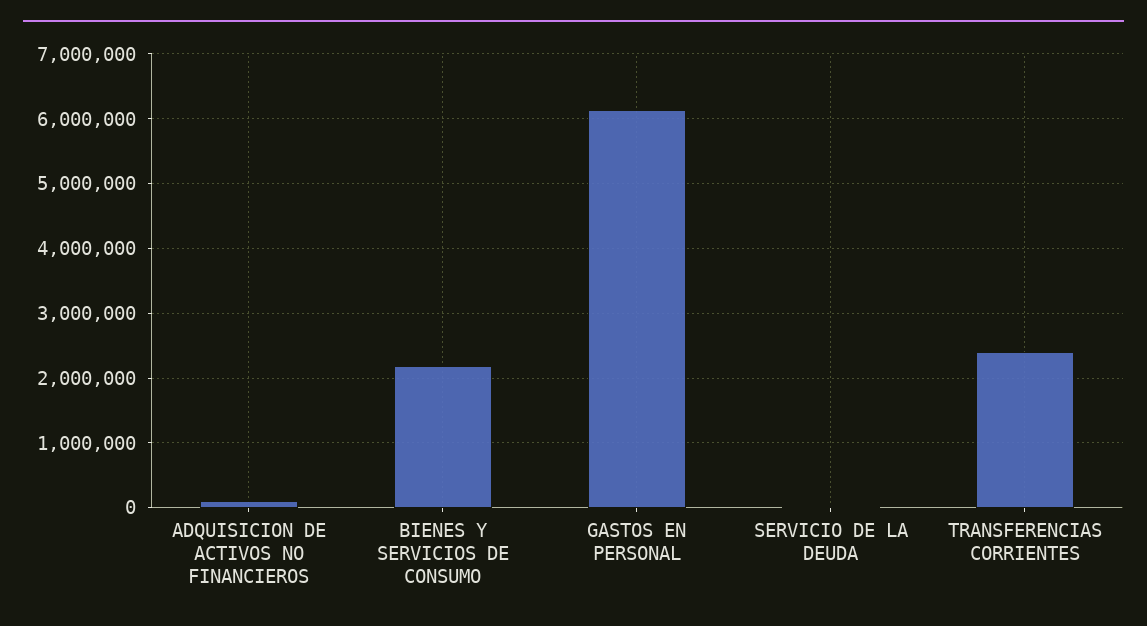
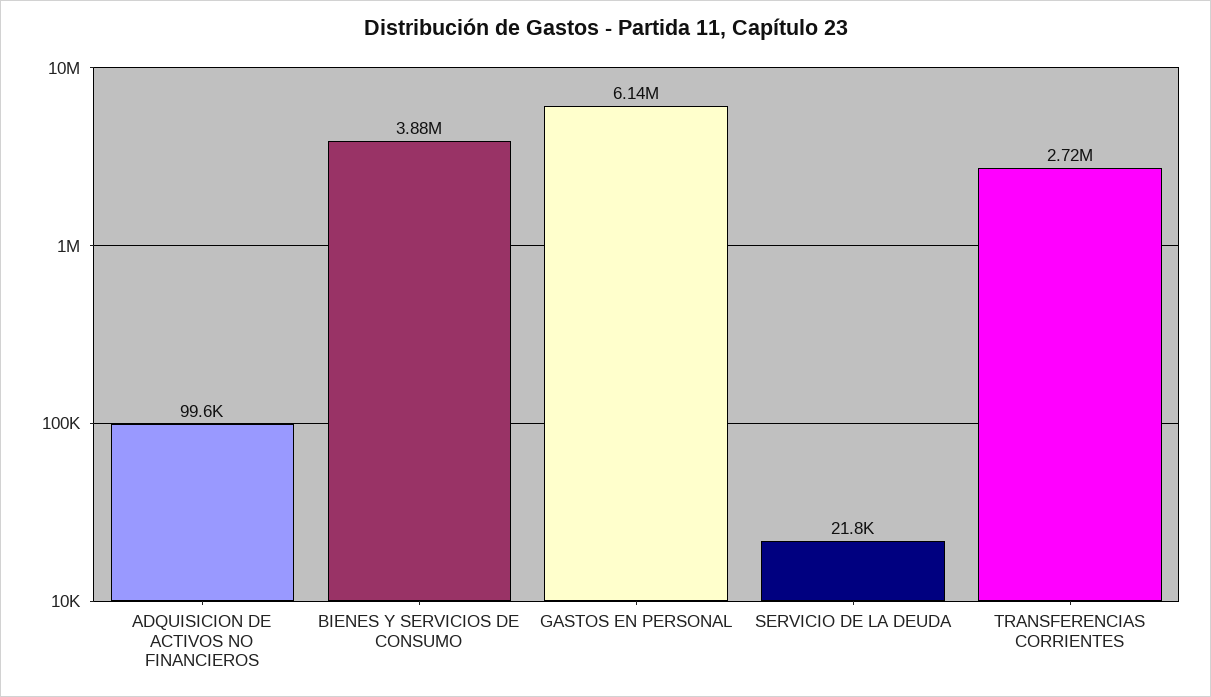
  {
    "ADQUISICION DE ACTIVOS NO FINANCIEROS": 99600,
-   "BIENES Y SERVICIOS DE CONSUMO": 2200000,
+   "BIENES Y SERVICIOS DE CONSUMO": 3880000,
    "GASTOS EN PERSONAL": 6140000,
    "SERVICIO DE LA DEUDA": 21800,
-   "TRANSFERENCIAS CORRIENTES": 2400000
+   "TRANSFERENCIAS CORRIENTES": 2720000
  }

